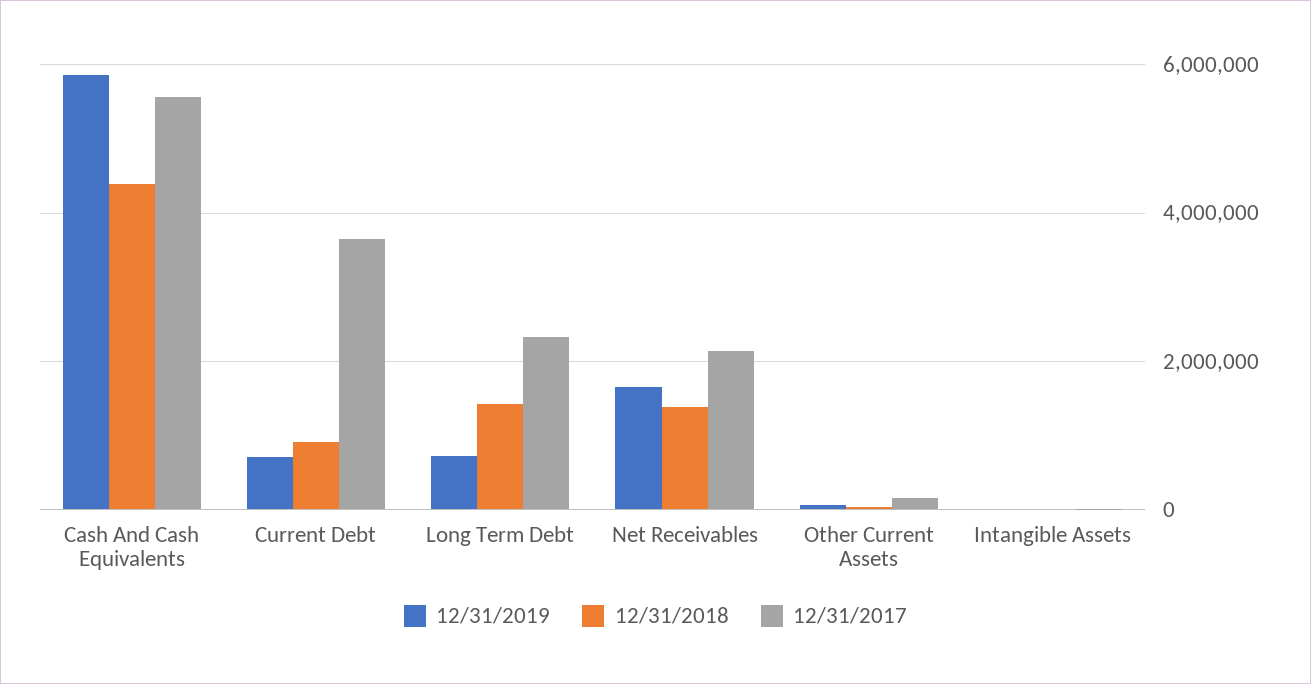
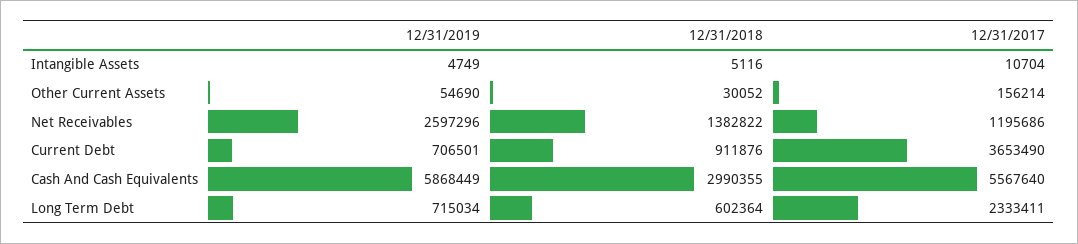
  {
    "12/31/2019": {
      "Cash And Cash Equivalents": 5868449,
      "Current Debt": 706501,
      "Long Term Debt": 715034,
-     "Net Receivables": 1600000,
+     "Net Receivables": 2597296,
      "Other Current Assets": 54690,
      "Intangible Assets": 4749
    },
    "12/31/2018": {
-     "Cash And Cash Equivalents": 4400000,
+     "Cash And Cash Equivalents": 2990355,
      "Current Debt": 911876,
-     "Long Term Debt": 1400000,
+     "Long Term Debt": 602364,
      "Net Receivables": 1382822,
      "Other Current Assets": 30052,
      "Intangible Assets": 5116
    },
    "12/31/2017": {
      "Cash And Cash Equivalents": 5567640,
      "Current Debt": 3653490,
      "Long Term Debt": 2333411,
-     "Net Receivables": 2200000,
+     "Net Receivables": 1195686,
      "Other Current Assets": 156214,
      "Intangible Assets": 10704
    }
  }

